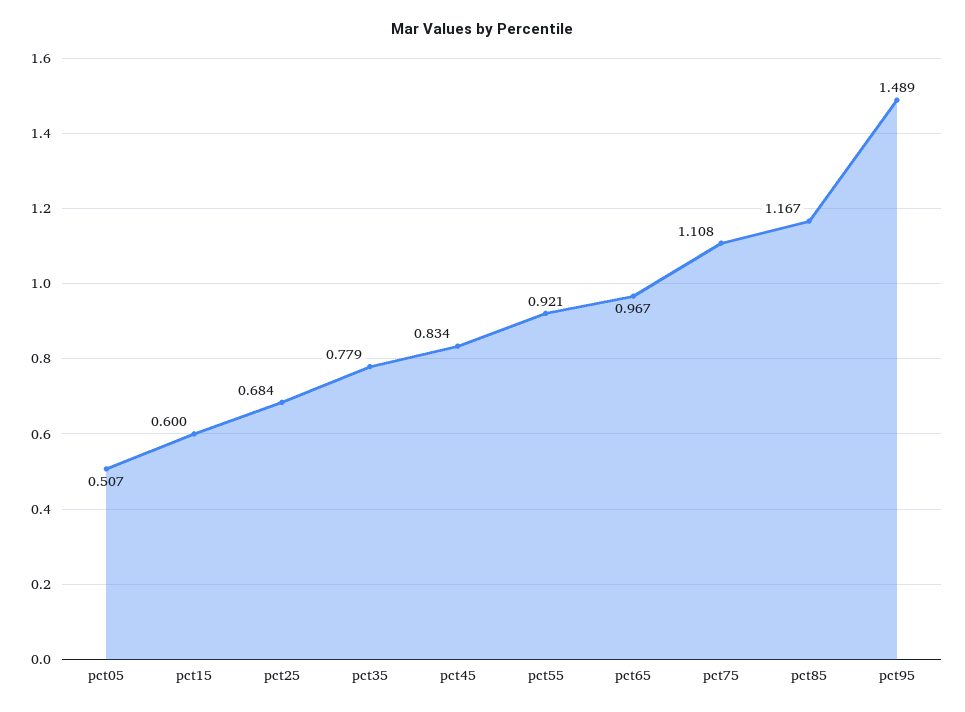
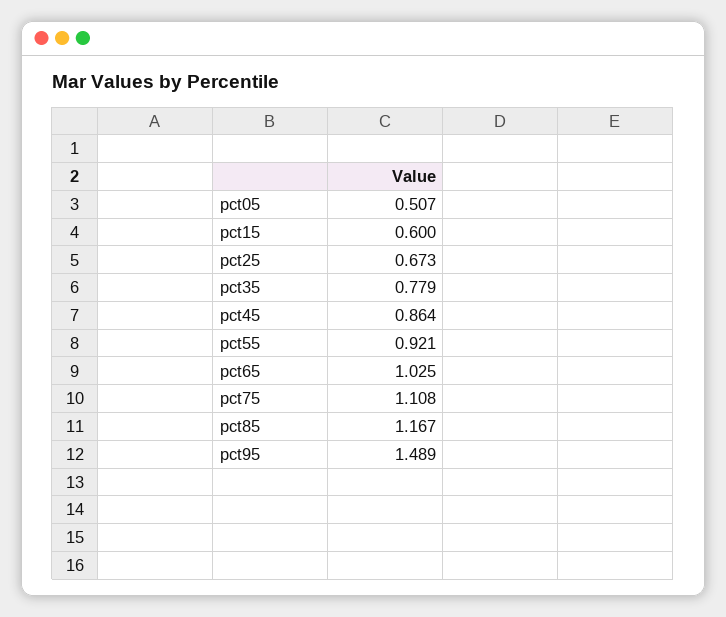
  {
    "pct05": 0.507,
    "pct15": 0.6,
-   "pct25": 0.684,
+   "pct25": 0.673,
    "pct35": 0.779,
-   "pct45": 0.834,
+   "pct45": 0.864,
    "pct55": 0.921,
-   "pct65": 0.967,
+   "pct65": 1.025,
    "pct75": 1.108,
    "pct85": 1.167,
    "pct95": 1.489
  }

